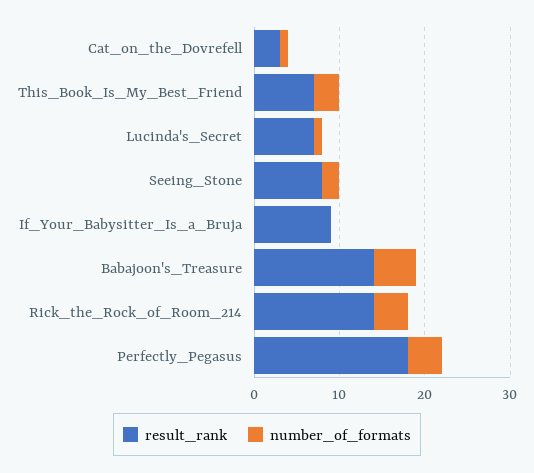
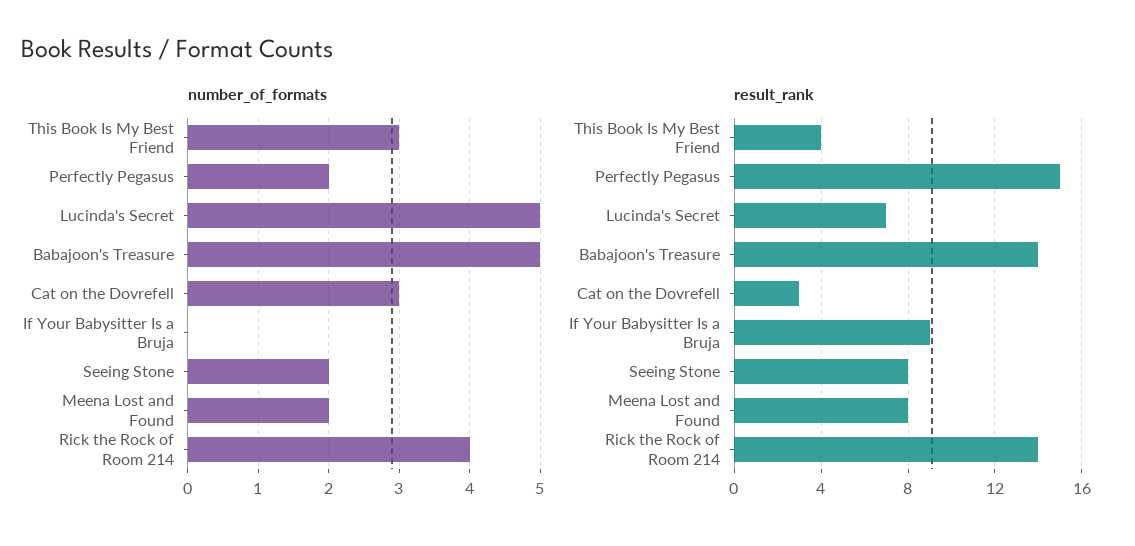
  {
    "result_rank": {
      "Cat_on_the_Dovrefell": 3,
-     "This_Book_Is_My_Best_Friend": 7,
+     "This_Book_Is_My_Best_Friend": 4,
      "Lucinda's_Secret": 7,
      "Seeing_Stone": 8,
      "If_Your_Babysitter_Is_a_Bruja": 9,
      "Babajoon's_Treasure": 14,
      "Rick_the_Rock_of_Room_214": 14,
-     "Perfectly_Pegasus": 18
+     "Perfectly_Pegasus": 15,
+     "Meena Lost and Found": 8
    },
    "number_of_formats": {
-     "Cat_on_the_Dovrefell": 1,
+     "Cat_on_the_Dovrefell": 3,
      "This_Book_Is_My_Best_Friend": 3,
-     "Lucinda's_Secret": 1,
+     "Lucinda's_Secret": 5,
      "Seeing_Stone": 2,
      "If_Your_Babysitter_Is_a_Bruja": 0,
      "Babajoon's_Treasure": 5,
      "Rick_the_Rock_of_Room_214": 4,
-     "Perfectly_Pegasus": 4
+     "Perfectly_Pegasus": 2,
+     "Meena Lost and Found": 2
    }
  }

